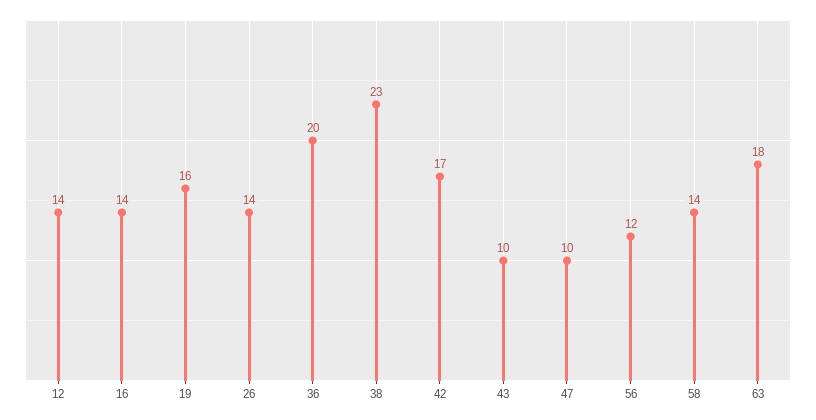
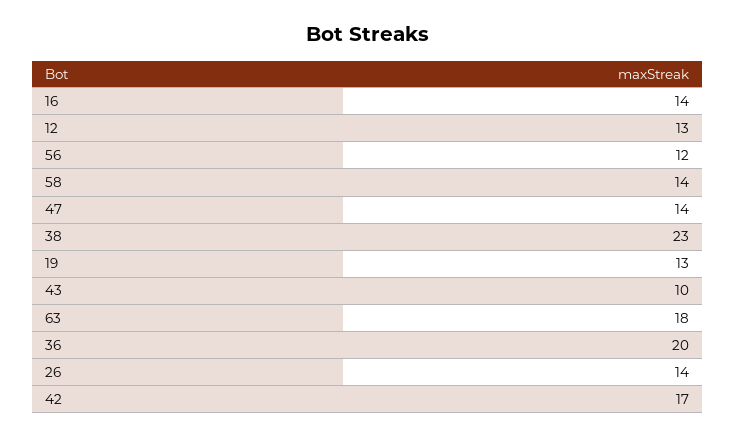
  {
-   "12": 14,
+   "12": 13,
    "16": 14,
-   "19": 16,
+   "19": 13,
    "26": 14,
    "36": 20,
    "38": 23,
    "42": 17,
    "43": 10,
-   "47": 10,
+   "47": 14,
    "56": 12,
    "58": 14,
    "63": 18
  }

